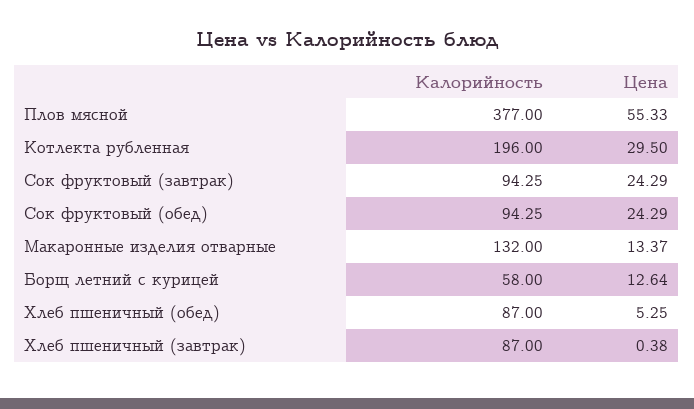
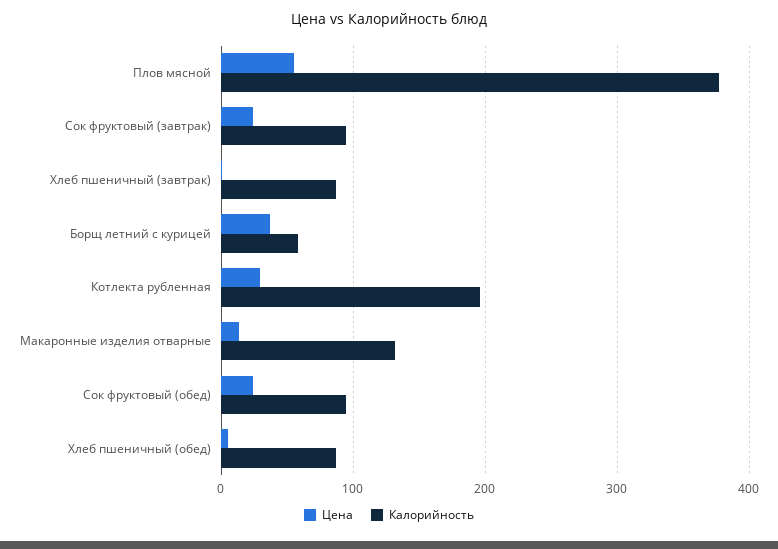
  {
    "Калорийность": {
      "Плов мясной": 377,
      "Котлекта рубленная": 196,
      "Сок фруктовый (завтрак)": 94.25,
      "Сок фруктовый (обед)": 94.25,
      "Макаронные изделия отварные": 132,
      "Борщ летний с курицей": 58,
      "Хлеб пшеничный (обед)": 87,
      "Хлеб пшеничный (завтрак)": 87
    },
    "Цена": {
      "Плов мясной": 55.33,
      "Котлекта рубленная": 29.5,
      "Сок фруктовый (завтрак)": 24.29,
      "Сок фруктовый (обед)": 24.29,
      "Макаронные изделия отварные": 13.37,
-     "Борщ летний с курицей": 12.64,
+     "Борщ летний с курицей": 40,
      "Хлеб пшеничный (обед)": 5.25,
      "Хлеб пшеничный (завтрак)": 0.38
    }
  }

